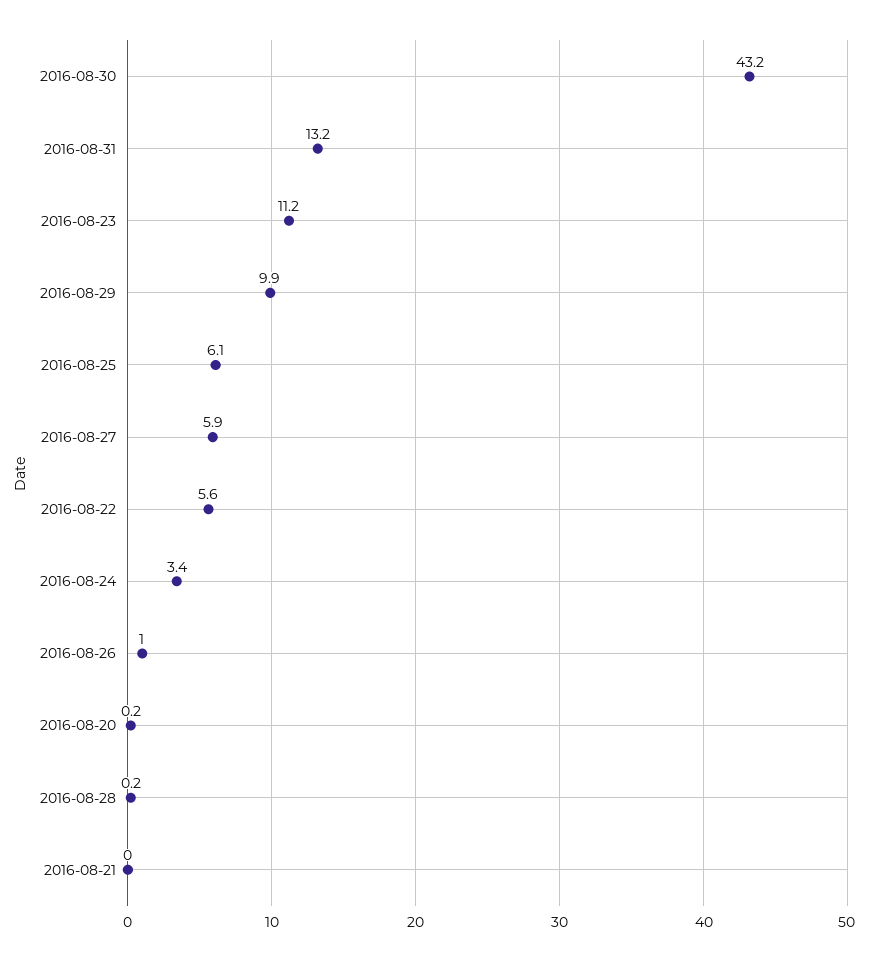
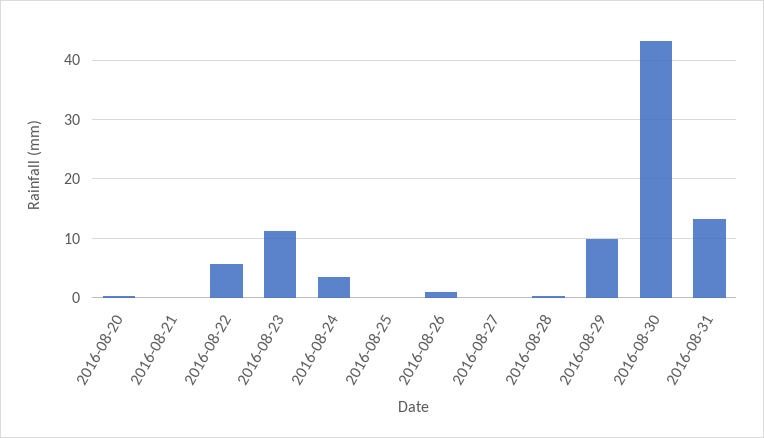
  {
    "2016-08-30": 43.2,
    "2016-08-31": 13.2,
    "2016-08-23": 11.2,
    "2016-08-29": 9.9,
-   "2016-08-25": 6.1,
+   "2016-08-25": 0,
-   "2016-08-27": 5.9,
+   "2016-08-27": 0,
    "2016-08-22": 5.6,
    "2016-08-24": 3.4,
    "2016-08-26": 1,
    "2016-08-20": 0.2,
    "2016-08-28": 0.2,
    "2016-08-21": 0
  }

